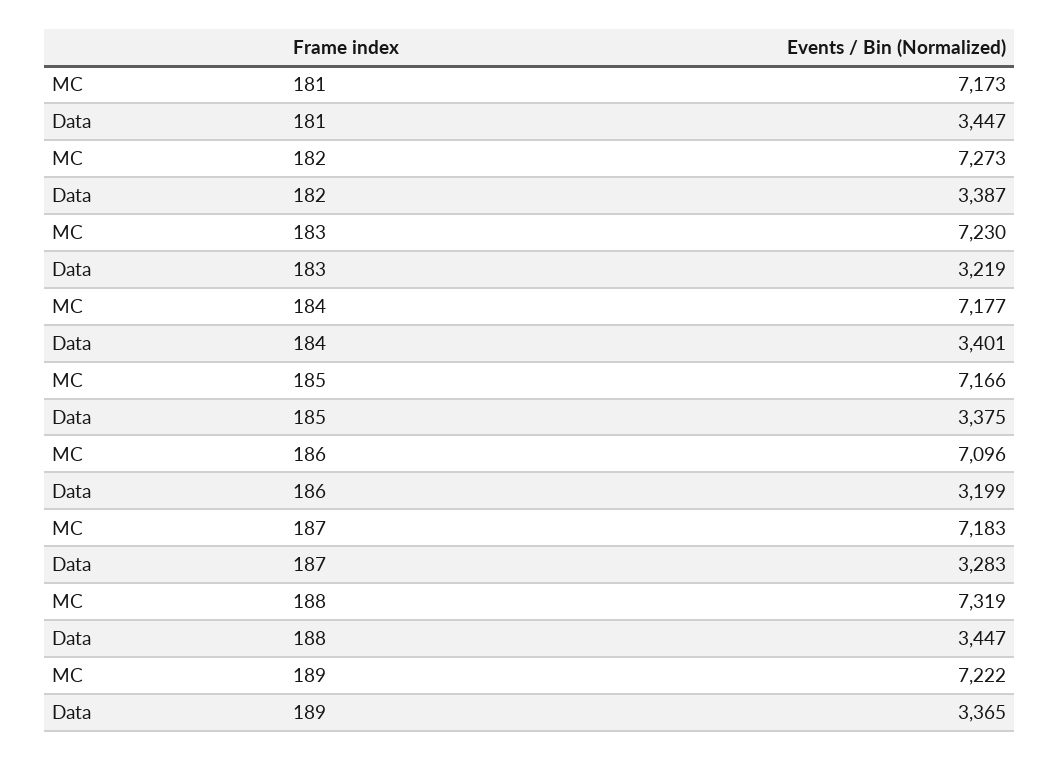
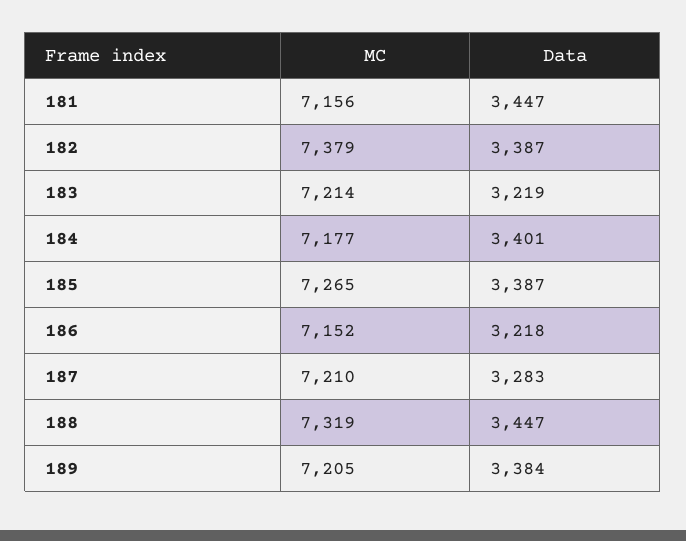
  {
    "MC": {
-     "181": 7173,
+     "181": 7156,
-     "182": 7273,
+     "182": 7379,
-     "183": 7230,
+     "183": 7214,
      "184": 7177,
-     "185": 7166,
+     "185": 7265,
-     "186": 7096,
+     "186": 7152,
-     "187": 7183,
+     "187": 7210,
      "188": 7319,
-     "189": 7222
+     "189": 7205
    },
    "Data": {
      "181": 3447,
      "182": 3387,
      "183": 3219,
      "184": 3401,
-     "185": 3375,
+     "185": 3387,
-     "186": 3199,
+     "186": 3218,
      "187": 3283,
      "188": 3447,
-     "189": 3365
+     "189": 3384
    }
  }

